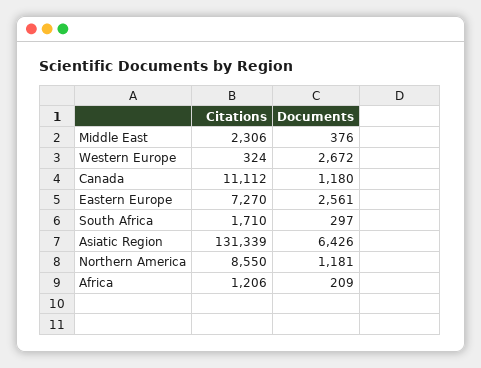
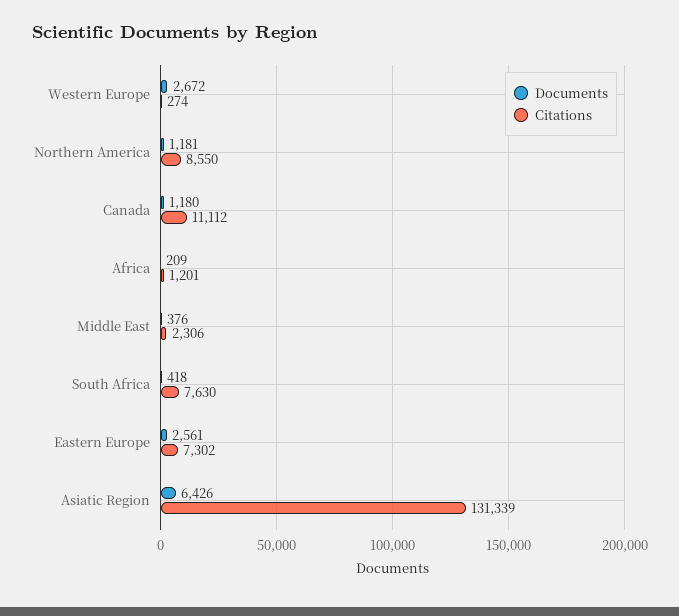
  {
    "Citations": {
      "Middle East": 2306,
-     "Western Europe": 324,
+     "Western Europe": 274,
      "Canada": 11112,
-     "Eastern Europe": 7270,
+     "Eastern Europe": 7302,
-     "South Africa": 1710,
+     "South Africa": 7630,
      "Asiatic Region": 131339,
      "Northern America": 8550,
-     "Africa": 1206
+     "Africa": 1201
    },
    "Documents": {
      "Middle East": 376,
      "Western Europe": 2672,
      "Canada": 1180,
      "Eastern Europe": 2561,
-     "South Africa": 297,
+     "South Africa": 418,
      "Asiatic Region": 6426,
      "Northern America": 1181,
      "Africa": 209
    }
  }

